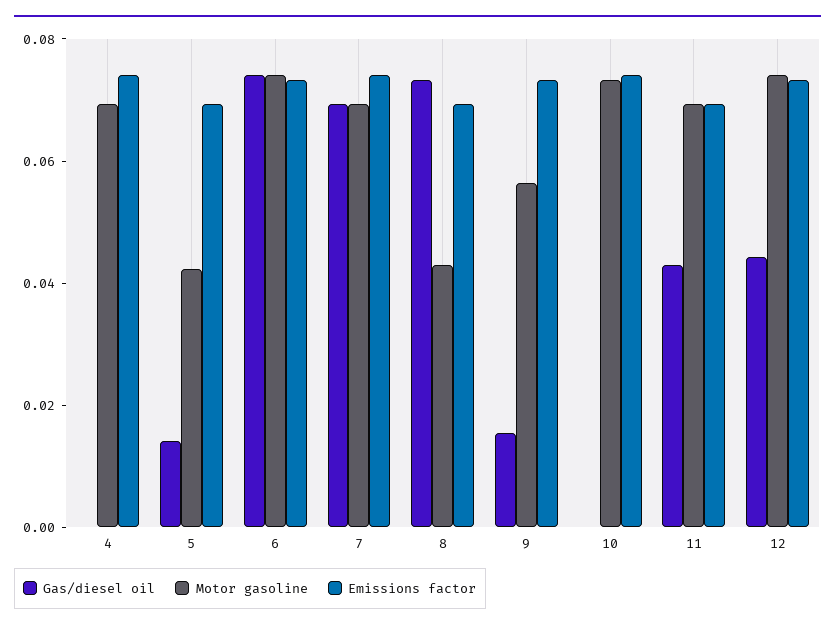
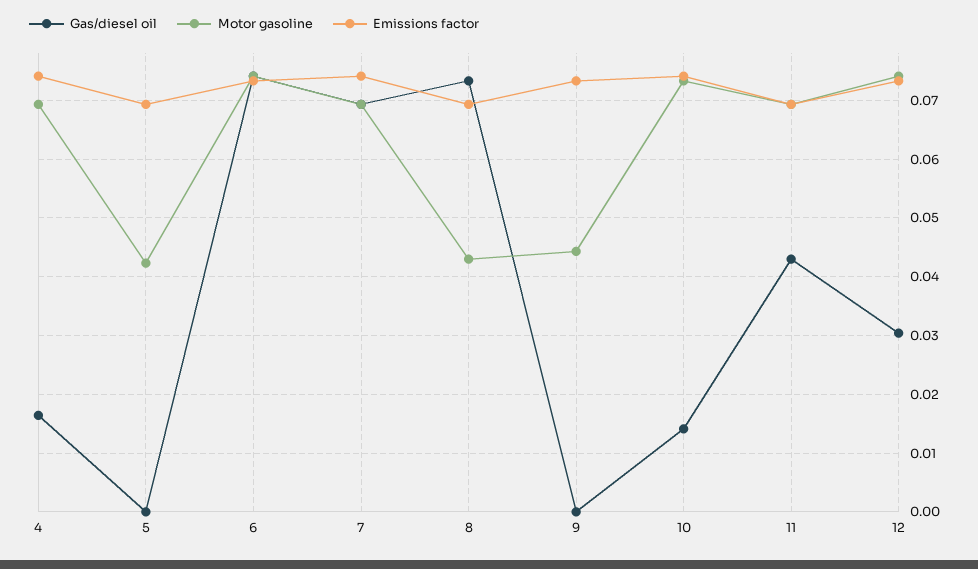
  {
    "Gas/diesel oil": {
-     "4": 0,
+     "4": 0.016,
-     "5": 0.015,
+     "5": 0,
      "6": 0.074,
      "7": 0.07,
      "8": 0.074,
-     "9": 0.015,
+     "9": 0,
-     "10": 0,
+     "10": 0.014,
      "11": 0.044,
-     "12": 0.045
+     "12": 0.03
    },
    "Motor gasoline": {
      "4": 0.07,
      "5": 0.042,
      "6": 0.074,
      "7": 0.07,
      "8": 0.044,
-     "9": 0.055,
+     "9": 0.044,
      "10": 0.074,
      "11": 0.07,
      "12": 0.074
    },
    "Emissions factor": {
      "4": 0.074,
      "5": 0.07,
      "6": 0.074,
      "7": 0.074,
      "8": 0.07,
      "9": 0.074,
      "10": 0.074,
      "11": 0.07,
      "12": 0.074
    }
  }

